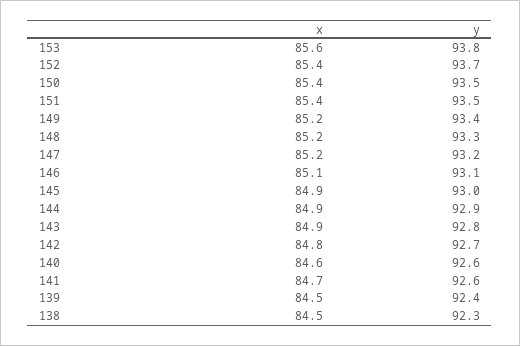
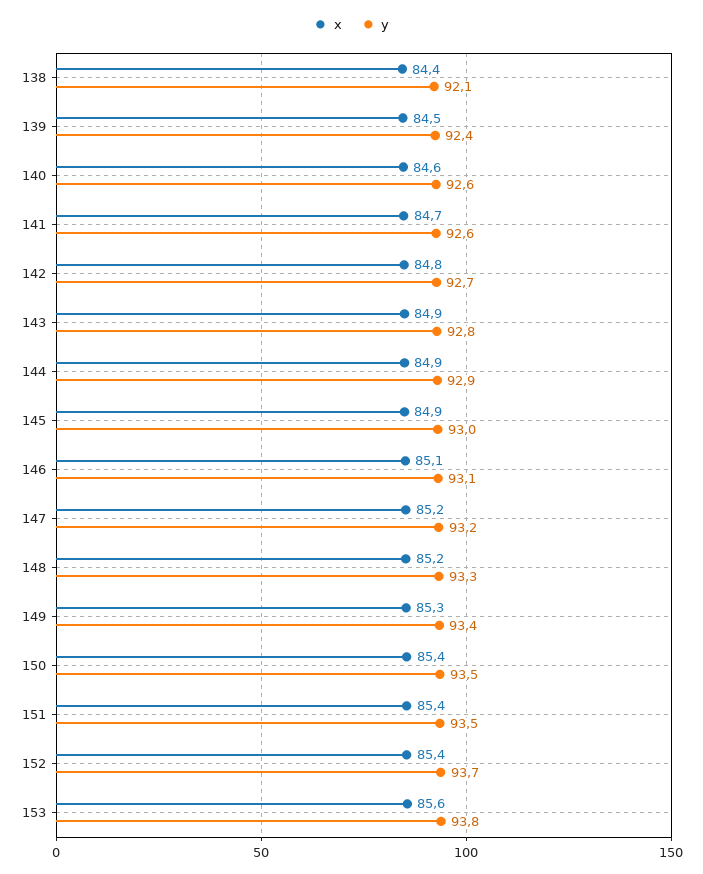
  {
    "x": {
      "153": 85.6,
      "152": 85.4,
      "150": 85.4,
      "151": 85.4,
-     "149": 85.2,
+     "149": 85.3,
      "148": 85.2,
      "147": 85.2,
      "146": 85.1,
      "145": 84.9,
      "144": 84.9,
      "143": 84.9,
      "142": 84.8,
      "140": 84.6,
      "141": 84.7,
      "139": 84.5,
-     "138": 84.5
+     "138": 84.4
    },
    "y": {
      "153": 93.8,
      "152": 93.7,
      "150": 93.5,
      "151": 93.5,
      "149": 93.4,
      "148": 93.3,
      "147": 93.2,
      "146": 93.1,
      "145": 93,
      "144": 92.9,
      "143": 92.8,
      "142": 92.7,
      "140": 92.6,
      "141": 92.6,
      "139": 92.4,
-     "138": 92.3
+     "138": 92.1
    }
  }

